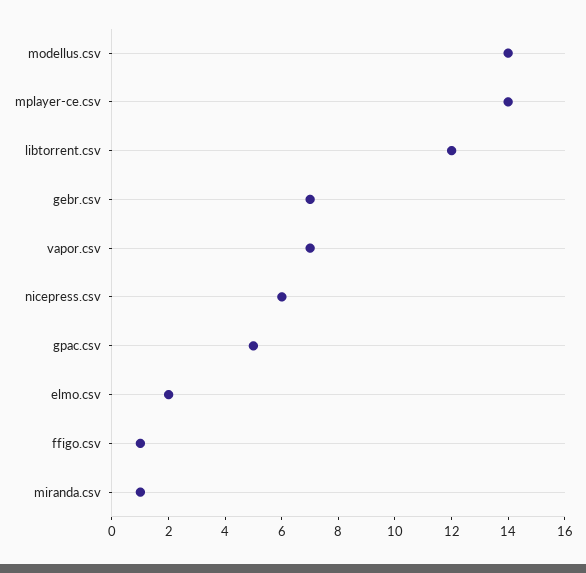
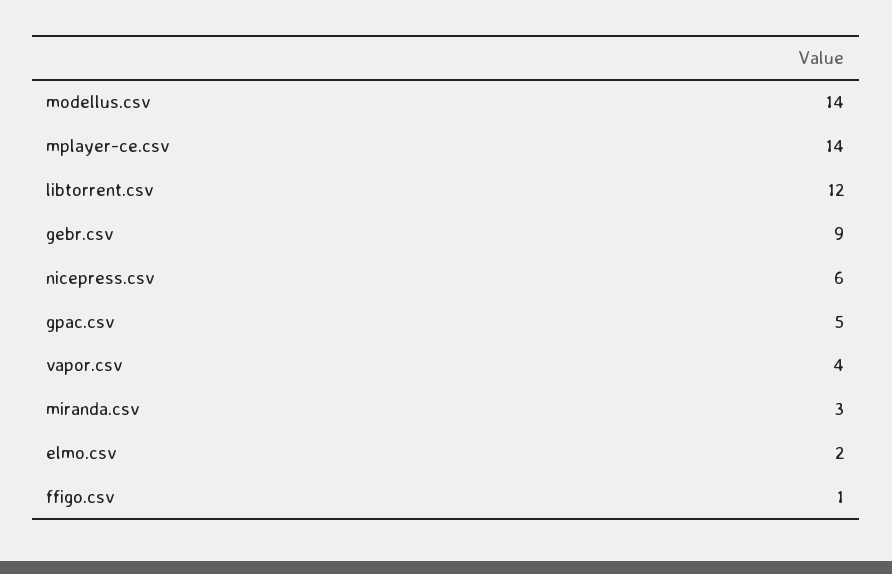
  {
    "modellus.csv": 14,
    "mplayer-ce.csv": 14,
    "libtorrent.csv": 12,
-   "gebr.csv": 7,
+   "gebr.csv": 9,
-   "vapor.csv": 7,
+   "vapor.csv": 4,
    "nicepress.csv": 6,
    "gpac.csv": 5,
    "elmo.csv": 2,
    "ffigo.csv": 1,
-   "miranda.csv": 1
+   "miranda.csv": 3
  }

